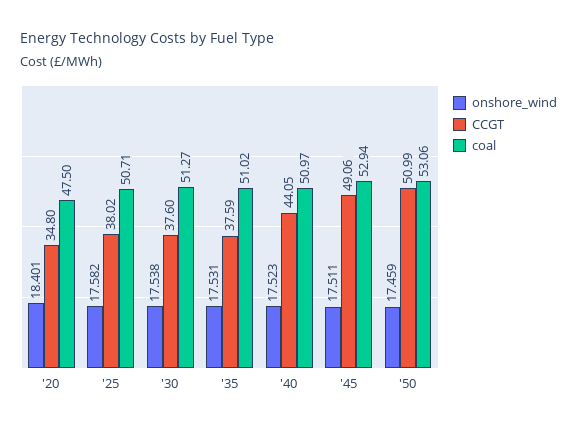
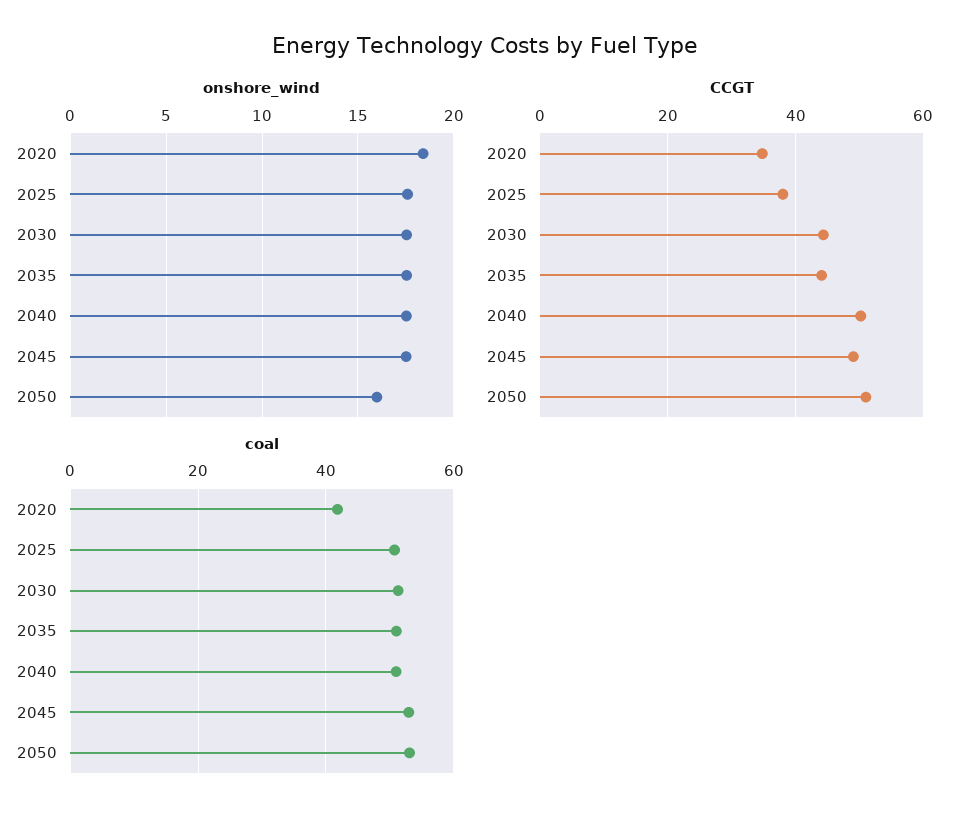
  {
    "onshore_wind": {
      "'20": 18.401,
      "'25": 17.582,
      "'30": 17.538,
      "'35": 17.531,
      "'40": 17.523,
      "'45": 17.511,
-     "'50": 17.459
+     "'50": 16
    },
    "CCGT": {
      "'20": 34.8,
      "'25": 38.02,
-     "'30": 37.6,
+     "'30": 44,
-     "'35": 37.59,
+     "'35": 44,
-     "'40": 44.05,
+     "'40": 50,
      "'45": 49.06,
      "'50": 50.99
    },
    "coal": {
-     "'20": 47.5,
+     "'20": 42,
      "'25": 50.71,
      "'30": 51.27,
      "'35": 51.02,
      "'40": 50.97,
      "'45": 52.94,
      "'50": 53.06
    }
  }

